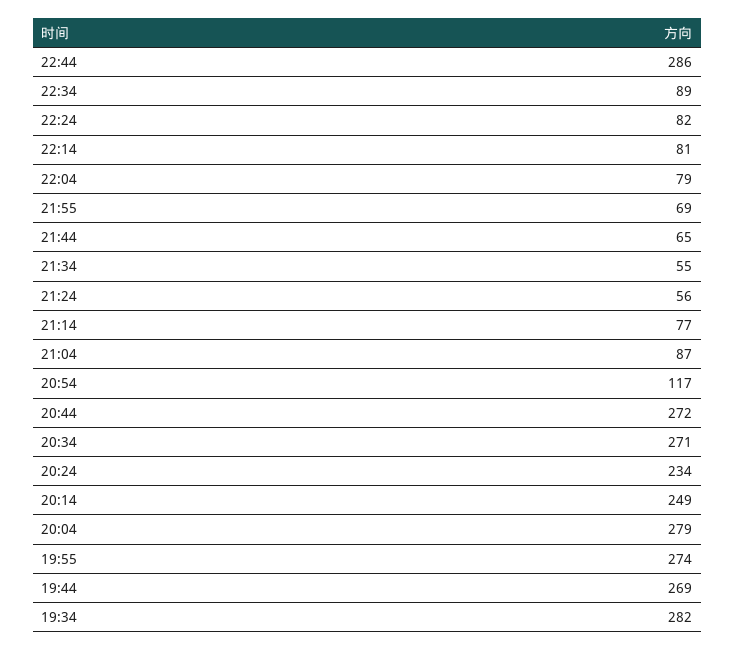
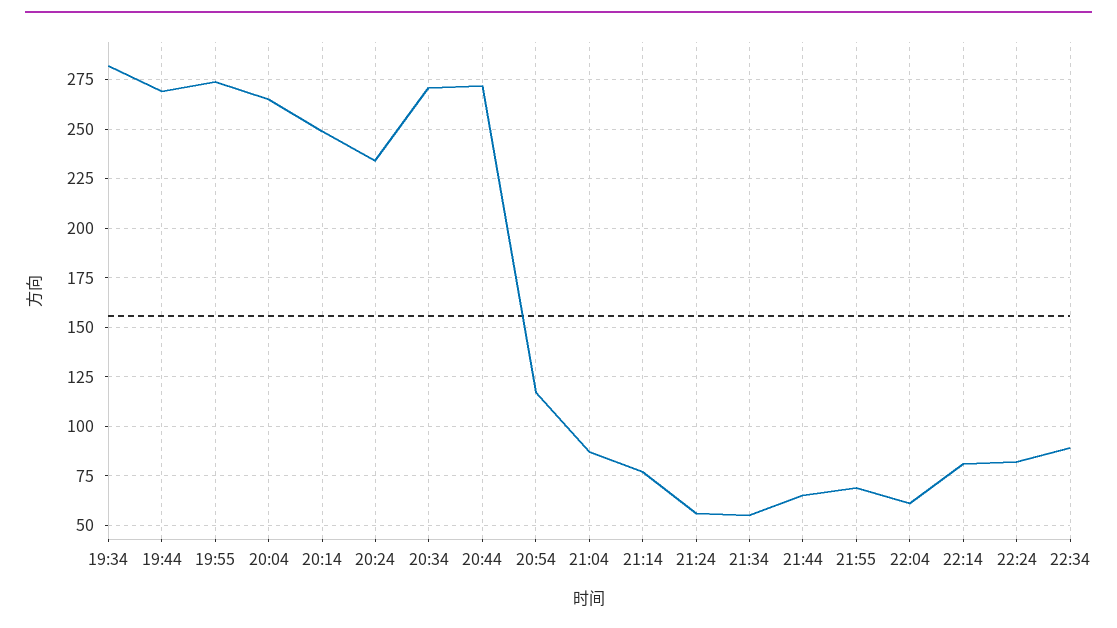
  {
-   "22:44": 286,
    "22:34": 89,
    "22:24": 82,
    "22:14": 81,
-   "22:04": 79,
+   "22:04": 60,
    "21:55": 69,
    "21:44": 65,
    "21:34": 55,
    "21:24": 56,
    "21:14": 77,
    "21:04": 87,
    "20:54": 117,
    "20:44": 272,
    "20:34": 271,
    "20:24": 234,
    "20:14": 249,
-   "20:04": 279,
+   "20:04": 265,
    "19:55": 274,
    "19:44": 269,
    "19:34": 282
  }

